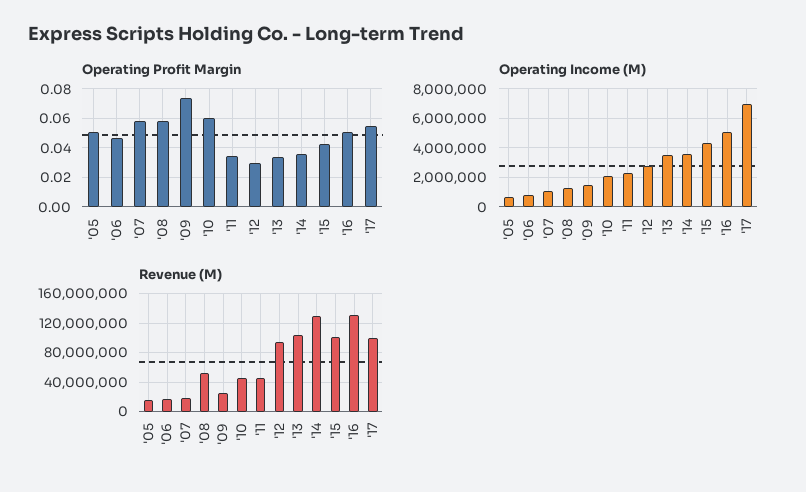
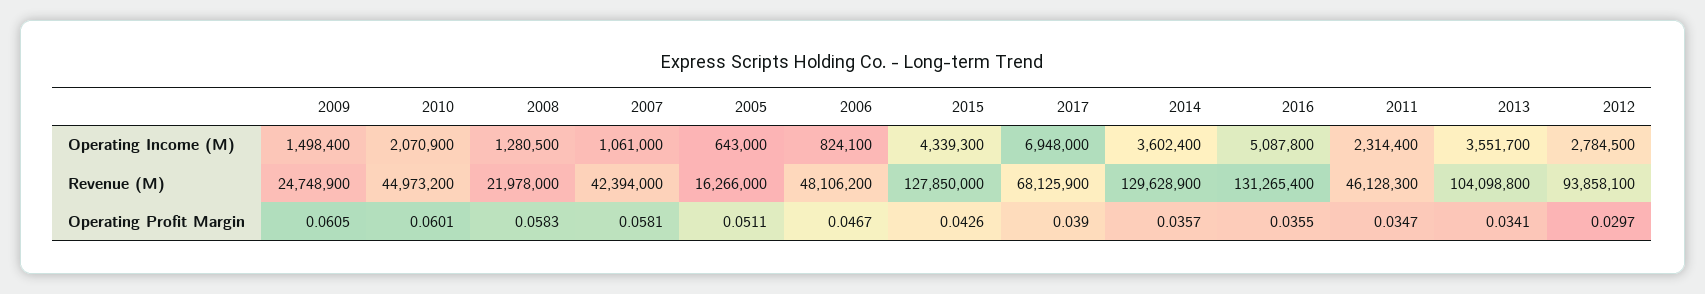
  {
    "Operating Profit Margin": {
      "'05": 0.0511,
      "'06": 0.0467,
      "'07": 0.0581,
      "'08": 0.0583,
-     "'09": 0.075,
+     "'09": 0.0605,
      "'10": 0.0601,
      "'11": 0.0347,
      "'12": 0.0297,
      "'13": 0.0341,
      "'14": 0.0357,
      "'15": 0.0426,
-     "'16": 0.05,
+     "'16": 0.0355,
-     "'17": 0.055
+     "'17": 0.039
    },
    "Operating Income (M)": {
      "'05": 643000,
      "'06": 824100,
      "'07": 1061000,
      "'08": 1280500,
      "'09": 1498400,
      "'10": 2070900,
      "'11": 2314400,
      "'12": 2784500,
      "'13": 3551700,
      "'14": 3602400,
      "'15": 4339300,
      "'16": 5087800,
      "'17": 6948000
    },
    "Revenue (M)": {
      "'05": 16266000,
-     "'06": 20000000,
+     "'06": 48106200,
-     "'07": 20000000,
+     "'07": 42394000,
-     "'08": 50000000,
+     "'08": 21978000,
      "'09": 24748900,
      "'10": 44973200,
      "'11": 46128300,
      "'12": 93858100,
      "'13": 104098800,
      "'14": 129628900,
-     "'15": 100000000,
+     "'15": 127850000,
      "'16": 131265400,
-     "'17": 100000000
+     "'17": 68125900
    }
  }

